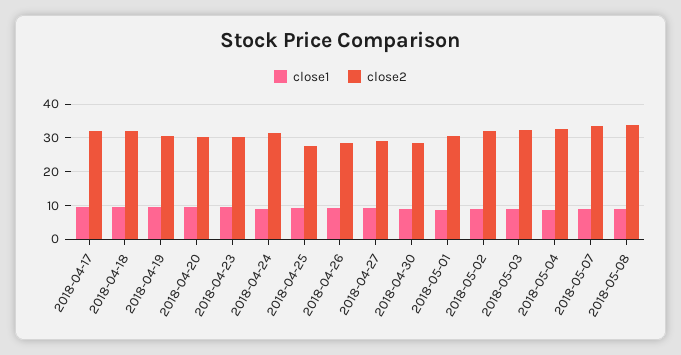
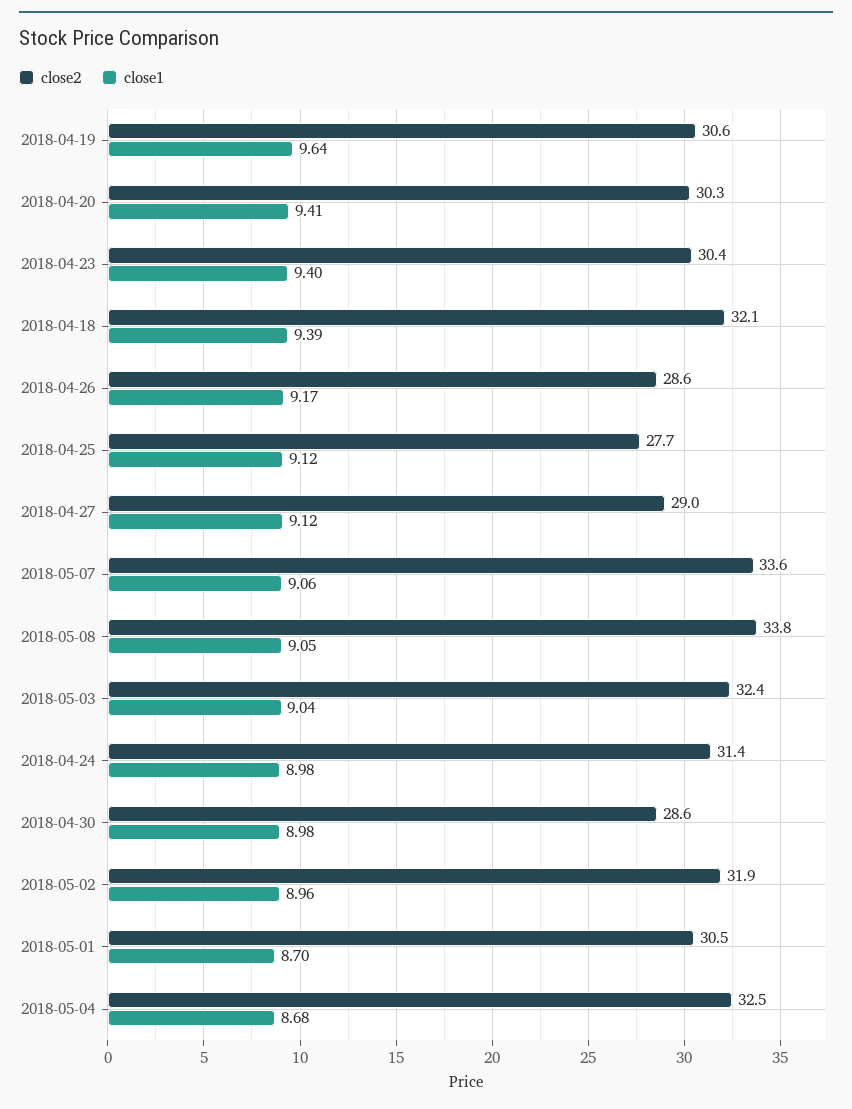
  {
    "close1": {
-     "2018-04-17": 10,
      "2018-04-18": 9.39,
      "2018-04-19": 9.64,
      "2018-04-20": 9.41,
      "2018-04-23": 9.4,
      "2018-04-24": 8.98,
      "2018-04-25": 9.12,
      "2018-04-26": 9.17,
      "2018-04-27": 9.12,
      "2018-04-30": 8.98,
      "2018-05-01": 8.7,
      "2018-05-02": 8.96,
      "2018-05-03": 9.04,
      "2018-05-04": 8.68,
      "2018-05-07": 9.06,
      "2018-05-08": 9.05
    },
    "close2": {
-     "2018-04-17": 32,
      "2018-04-18": 32.1,
      "2018-04-19": 30.6,
      "2018-04-20": 30.3,
      "2018-04-23": 30.4,
      "2018-04-24": 31.4,
      "2018-04-25": 27.7,
      "2018-04-26": 28.6,
      "2018-04-27": 29,
      "2018-04-30": 28.6,
      "2018-05-01": 30.5,
      "2018-05-02": 31.9,
      "2018-05-03": 32.4,
      "2018-05-04": 32.5,
      "2018-05-07": 33.6,
      "2018-05-08": 33.8
    }
  }

